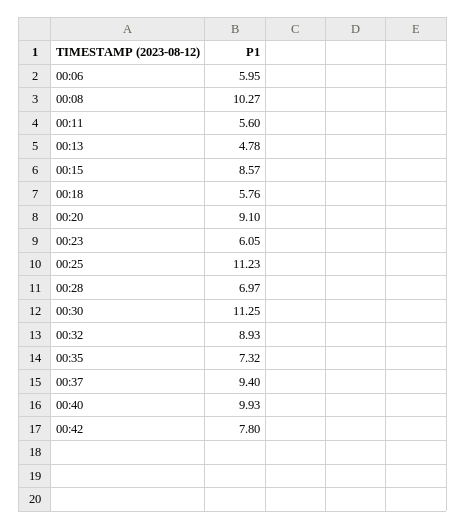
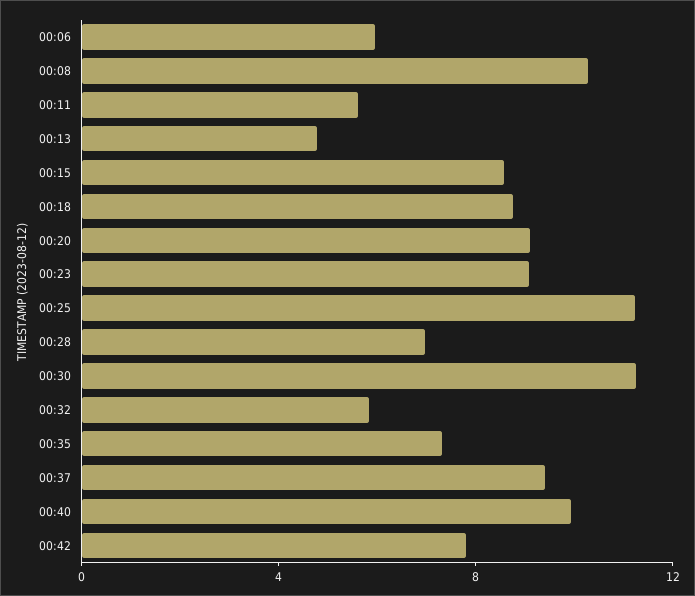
  {
    "00:06": 5.95,
    "00:08": 10.27,
    "00:11": 5.6,
    "00:13": 4.78,
    "00:15": 8.57,
-   "00:18": 5.76,
+   "00:18": 9,
    "00:20": 9.1,
-   "00:23": 6.05,
+   "00:23": 9,
    "00:25": 11.23,
    "00:28": 6.97,
    "00:30": 11.25,
-   "00:32": 8.93,
+   "00:32": 6,
    "00:35": 7.32,
    "00:37": 9.4,
    "00:40": 9.93,
    "00:42": 7.8
  }

